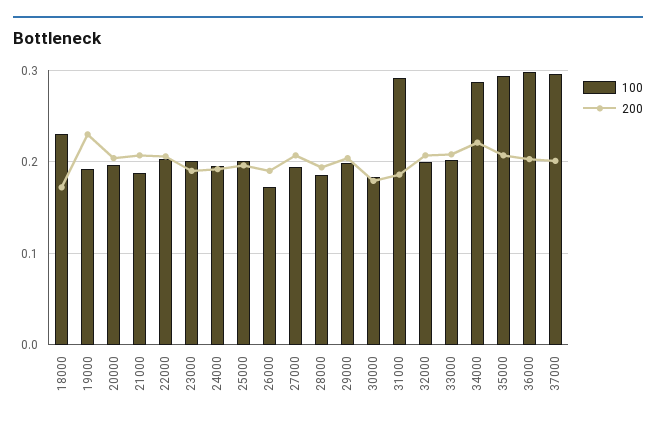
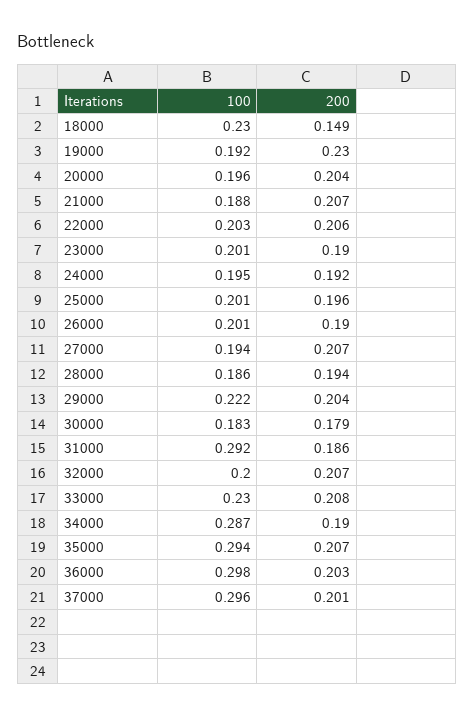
  {
    "100": {
      "18000": 0.23,
      "19000": 0.192,
      "20000": 0.196,
      "21000": 0.188,
      "22000": 0.203,
      "23000": 0.201,
      "24000": 0.195,
      "25000": 0.201,
-     "26000": 0.17,
+     "26000": 0.201,
      "27000": 0.194,
      "28000": 0.186,
-     "29000": 0.2,
+     "29000": 0.222,
      "30000": 0.183,
      "31000": 0.292,
      "32000": 0.2,
-     "33000": 0.2,
+     "33000": 0.23,
      "34000": 0.287,
      "35000": 0.294,
      "36000": 0.298,
      "37000": 0.296
    },
    "200": {
-     "18000": 0.17,
+     "18000": 0.149,
      "19000": 0.23,
      "20000": 0.204,
      "21000": 0.207,
      "22000": 0.206,
      "23000": 0.19,
      "24000": 0.192,
      "25000": 0.196,
      "26000": 0.19,
      "27000": 0.207,
      "28000": 0.194,
      "29000": 0.204,
      "30000": 0.179,
      "31000": 0.186,
      "32000": 0.207,
      "33000": 0.208,
-     "34000": 0.22,
+     "34000": 0.19,
      "35000": 0.207,
      "36000": 0.203,
      "37000": 0.201
    }
  }

